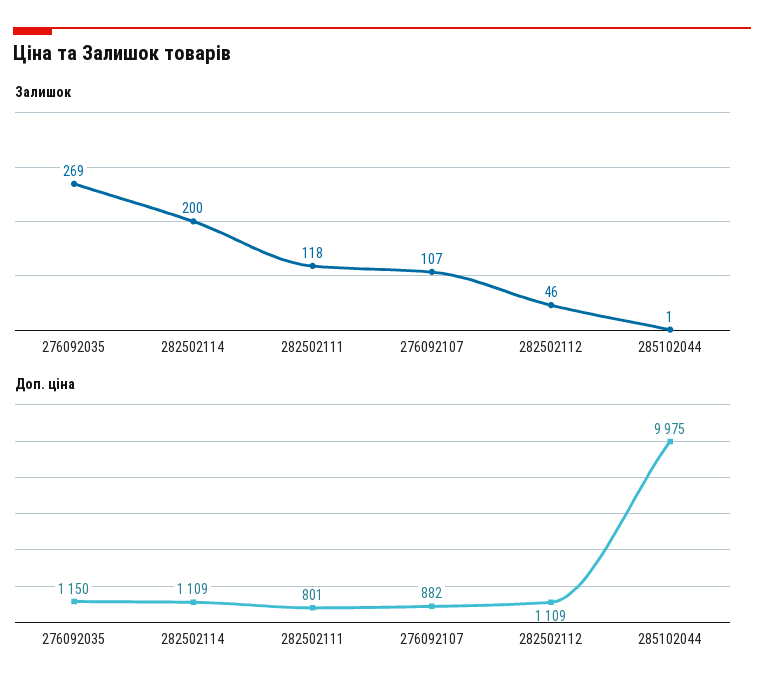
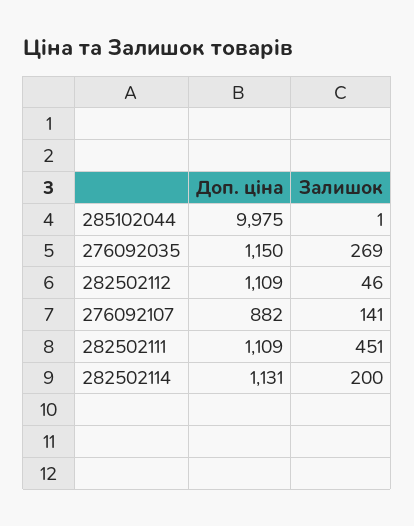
  {
    "Залишок": {
      "276092035": 269,
      "282502114": 200,
-     "282502111": 118,
+     "282502111": 451,
-     "276092107": 107,
+     "276092107": 141,
      "282502112": 46,
      "285102044": 1
    },
    "Доп. ціна": {
      "276092035": 1150,
-     "282502114": 1109,
+     "282502114": 1131,
-     "282502111": 801,
+     "282502111": 1109,
      "276092107": 882,
      "282502112": 1109,
      "285102044": 9975
    }
  }

